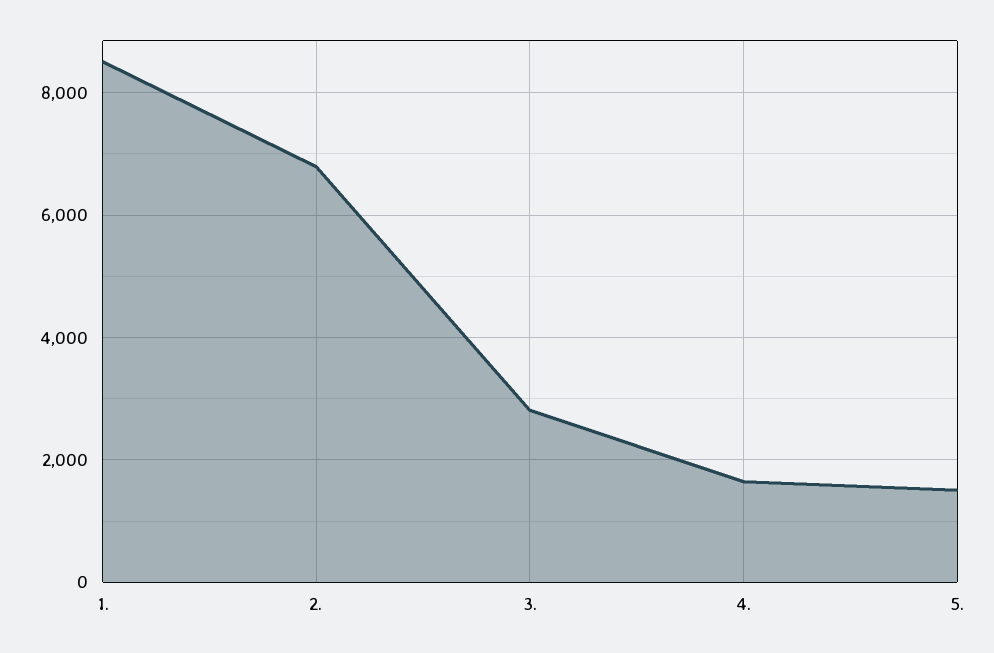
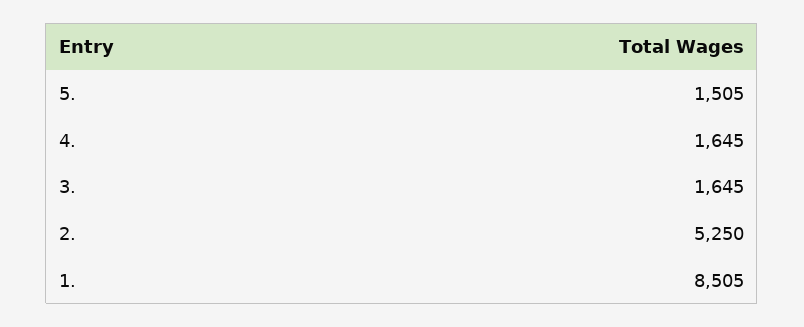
  {
    "1.": 8505,
-   "2.": 6800,
+   "2.": 5250,
-   "3.": 2800,
+   "3.": 1645,
    "4.": 1645,
    "5.": 1505
  }

